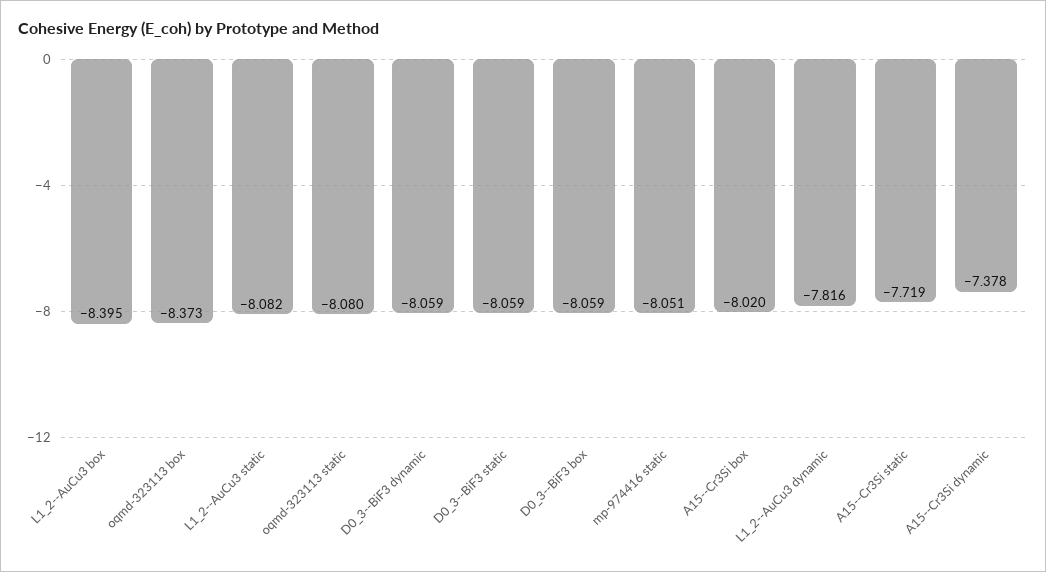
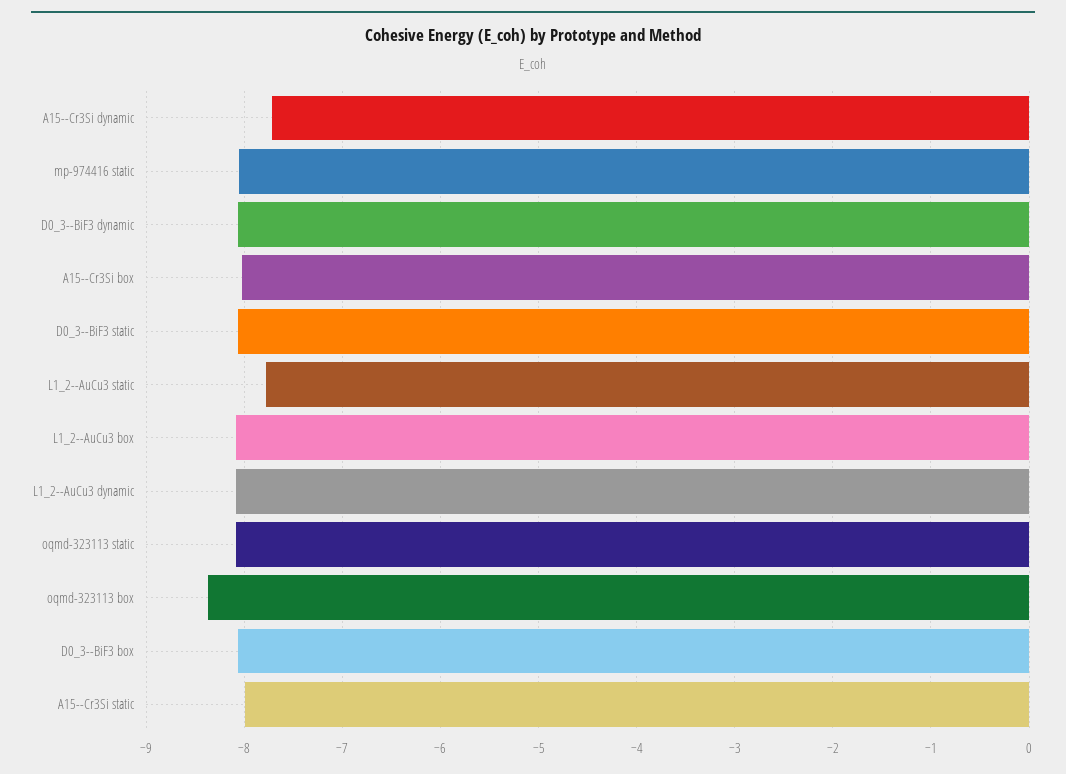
  {
-   "L1_2--AuCu3 box": -8.395,
+   "L1_2--AuCu3 box": -8.1,
    "oqmd-323113 box": -8.373,
-   "L1_2--AuCu3 static": -8.082,
+   "L1_2--AuCu3 static": -7.8,
    "oqmd-323113 static": -8.08,
    "D0_3--BiF3 dynamic": -8.059,
    "D0_3--BiF3 static": -8.059,
    "D0_3--BiF3 box": -8.059,
    "mp-974416 static": -8.051,
    "A15--Cr3Si box": -8.02,
-   "L1_2--AuCu3 dynamic": -7.816,
+   "L1_2--AuCu3 dynamic": -8.1,
-   "A15--Cr3Si static": -7.719,
+   "A15--Cr3Si static": -8,
-   "A15--Cr3Si dynamic": -7.378
+   "A15--Cr3Si dynamic": -7.7
  }

